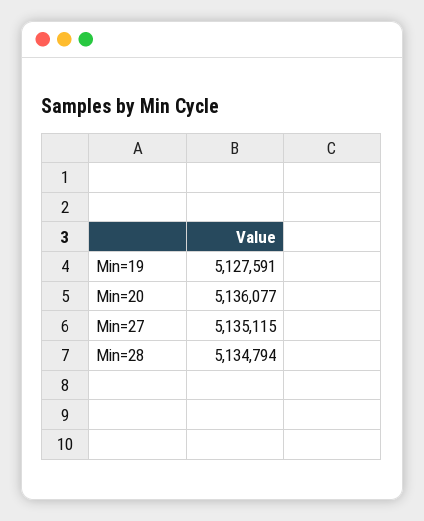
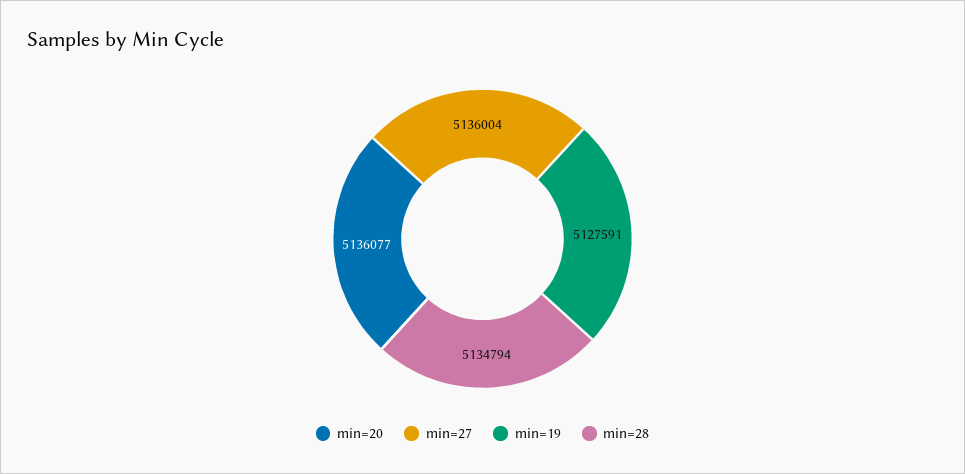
  {
    "Min=19": 5127591,
    "Min=20": 5136077,
-   "Min=27": 5135115,
+   "Min=27": 5136004,
    "Min=28": 5134794
  }

